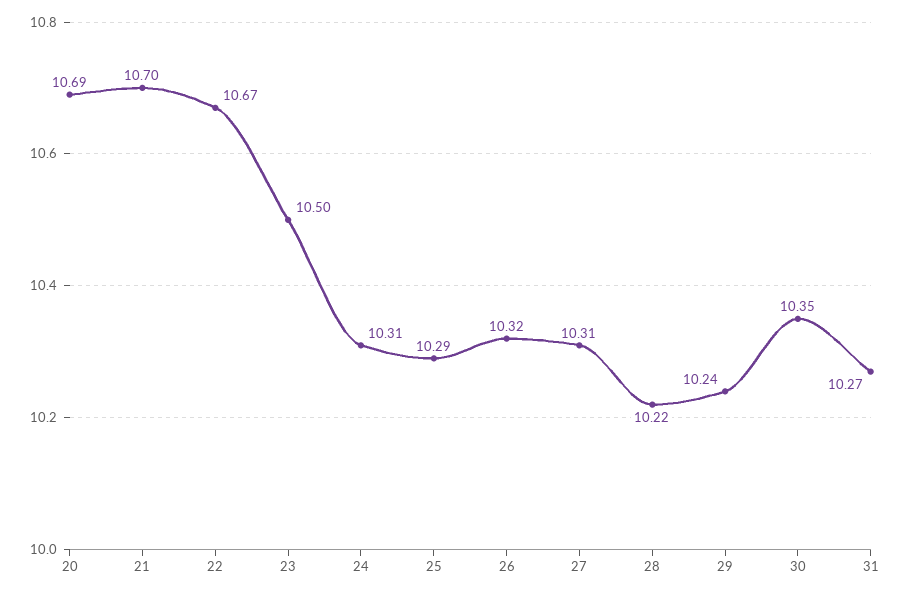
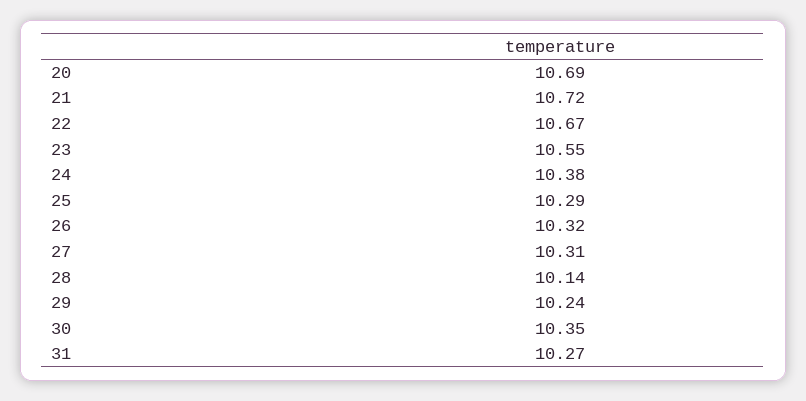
  {
    "20": 10.69,
-   "21": 10.7,
+   "21": 10.72,
    "22": 10.67,
-   "23": 10.5,
+   "23": 10.55,
-   "24": 10.31,
+   "24": 10.38,
    "25": 10.29,
    "26": 10.32,
    "27": 10.31,
-   "28": 10.22,
+   "28": 10.14,
    "29": 10.24,
    "30": 10.35,
    "31": 10.27
  }

